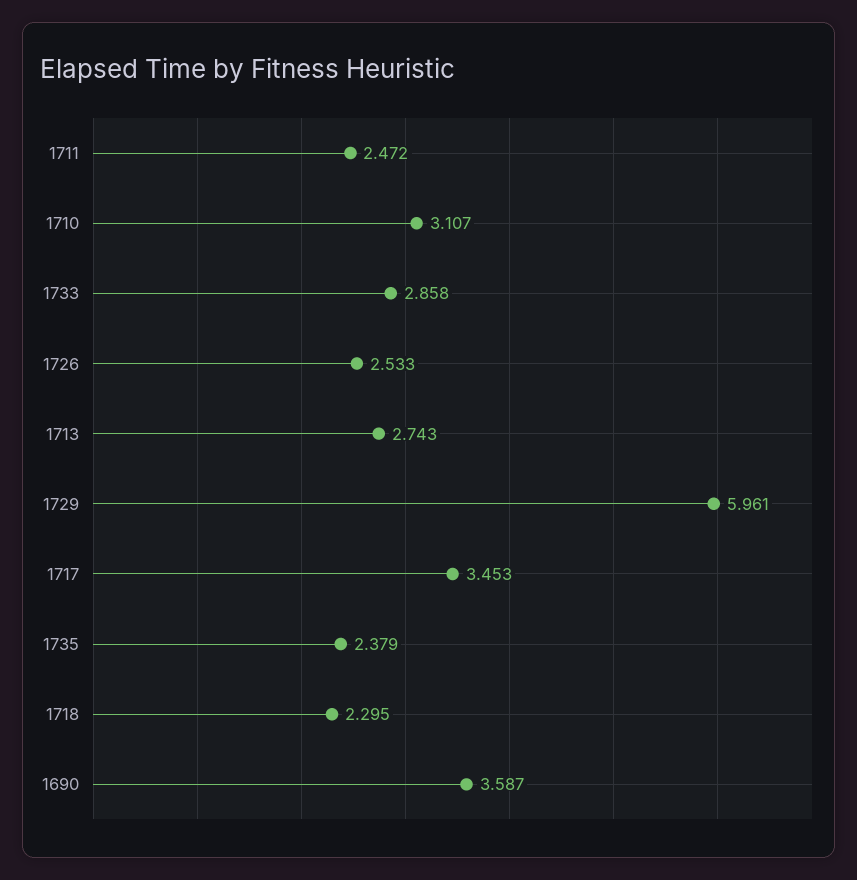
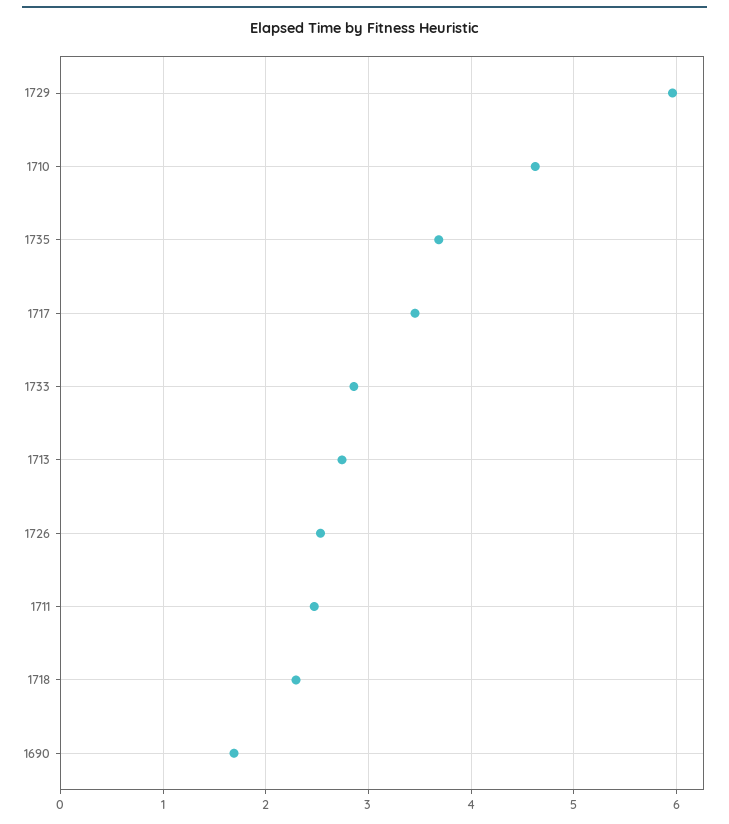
  {
    "1711": 2.472,
-   "1710": 3.107,
+   "1710": 4.6,
    "1733": 2.858,
    "1726": 2.533,
    "1713": 2.743,
    "1729": 5.961,
    "1717": 3.453,
-   "1735": 2.379,
+   "1735": 3.7,
    "1718": 2.295,
-   "1690": 3.587
+   "1690": 1.7
  }

